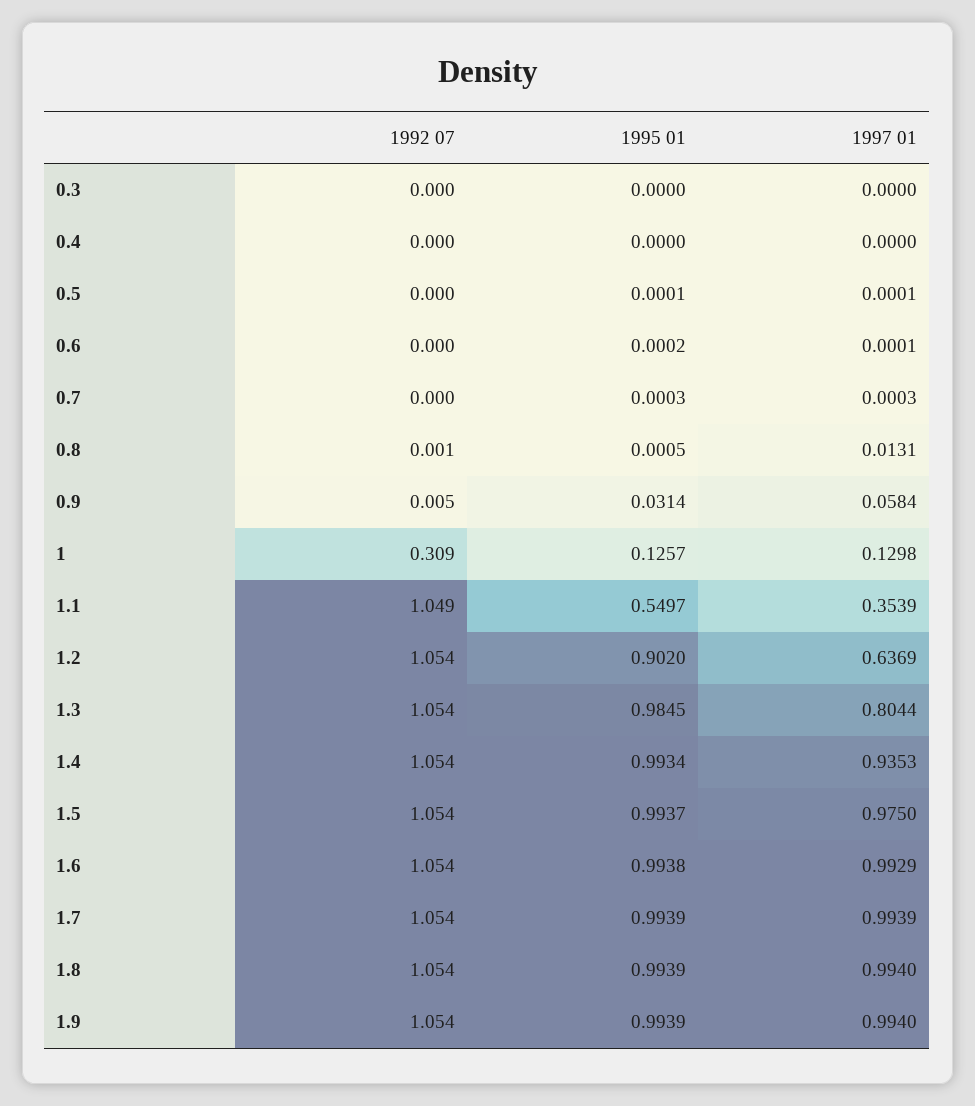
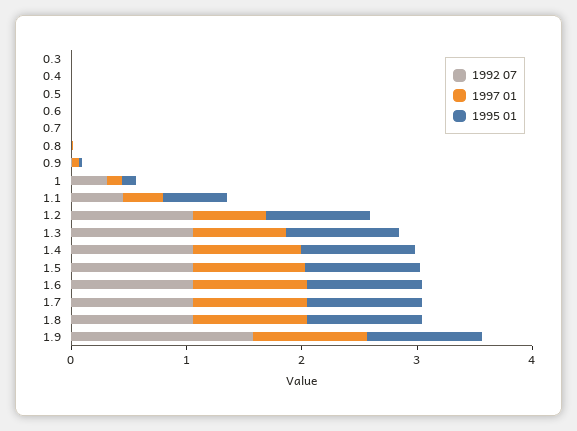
  {
    "1992 07": {
      "0.3": 0,
      "0.4": 0,
      "0.5": 0,
      "0.6": 0,
      "0.7": 0,
      "0.8": 0.001,
      "0.9": 0.005,
      "1": 0.309,
-     "1.1": 1.049,
+     "1.1": 0.4,
      "1.2": 1.054,
      "1.3": 1.054,
      "1.4": 1.054,
      "1.5": 1.054,
      "1.6": 1.054,
      "1.7": 1.054,
      "1.8": 1.054,
-     "1.9": 1.054
+     "1.9": 1.6
    },
    "1995 01": {
      "0.3": 0,
      "0.4": 0,
      "0.5": 0.0001,
      "0.6": 0.0002,
      "0.7": 0.0003,
      "0.8": 0.0005,
      "0.9": 0.0314,
      "1": 0.1257,
      "1.1": 0.5497,
      "1.2": 0.902,
      "1.3": 0.9845,
      "1.4": 0.9934,
      "1.5": 0.9937,
      "1.6": 0.9938,
      "1.7": 0.9939,
      "1.8": 0.9939,
      "1.9": 0.9939
    },
    "1997 01": {
      "0.3": 0,
      "0.4": 0,
      "0.5": 0.0001,
      "0.6": 0.0001,
      "0.7": 0.0003,
      "0.8": 0.0131,
      "0.9": 0.0584,
      "1": 0.1298,
      "1.1": 0.3539,
      "1.2": 0.6369,
      "1.3": 0.8044,
      "1.4": 0.9353,
      "1.5": 0.975,
      "1.6": 0.9929,
      "1.7": 0.9939,
      "1.8": 0.994,
      "1.9": 0.994
    }
  }

